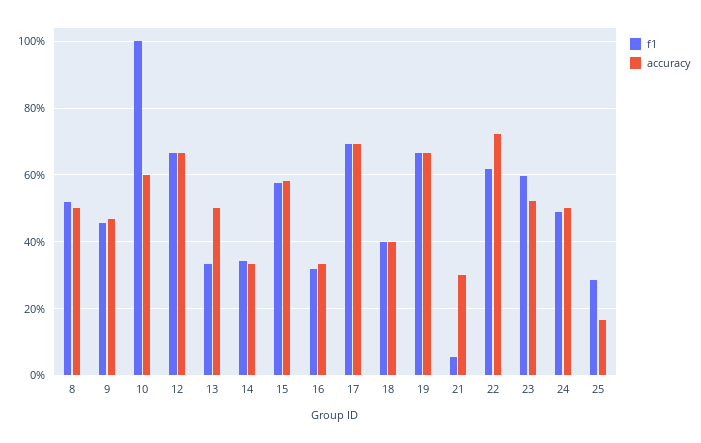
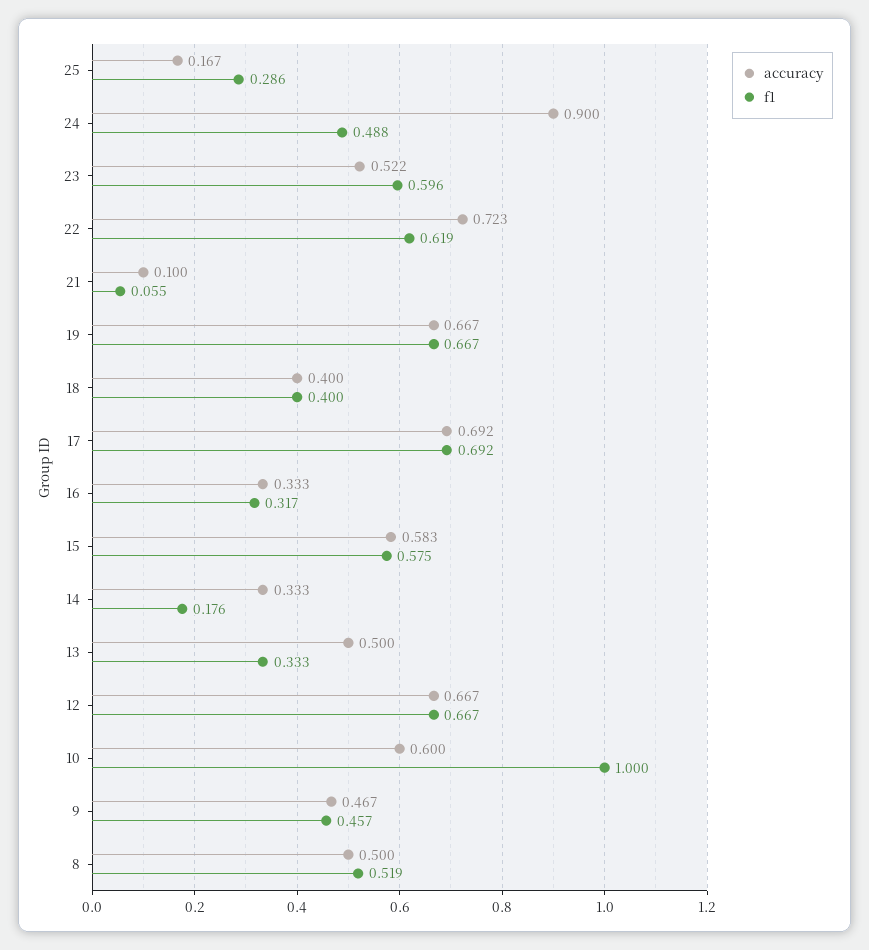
  {
    "f1": {
      "8": 0.519,
      "9": 0.457,
      "10": 1,
      "12": 0.667,
      "13": 0.333,
-     "14": 0.34,
+     "14": 0.176,
      "15": 0.575,
      "16": 0.317,
      "17": 0.692,
      "18": 0.4,
      "19": 0.667,
      "21": 0.055,
      "22": 0.619,
      "23": 0.596,
      "24": 0.488,
      "25": 0.286
    },
    "accuracy": {
      "8": 0.5,
      "9": 0.467,
      "10": 0.6,
      "12": 0.667,
      "13": 0.5,
      "14": 0.333,
      "15": 0.583,
      "16": 0.333,
      "17": 0.692,
      "18": 0.4,
      "19": 0.667,
-     "21": 0.3,
+     "21": 0.1,
      "22": 0.723,
      "23": 0.522,
-     "24": 0.5,
+     "24": 0.9,
      "25": 0.167
    }
  }

